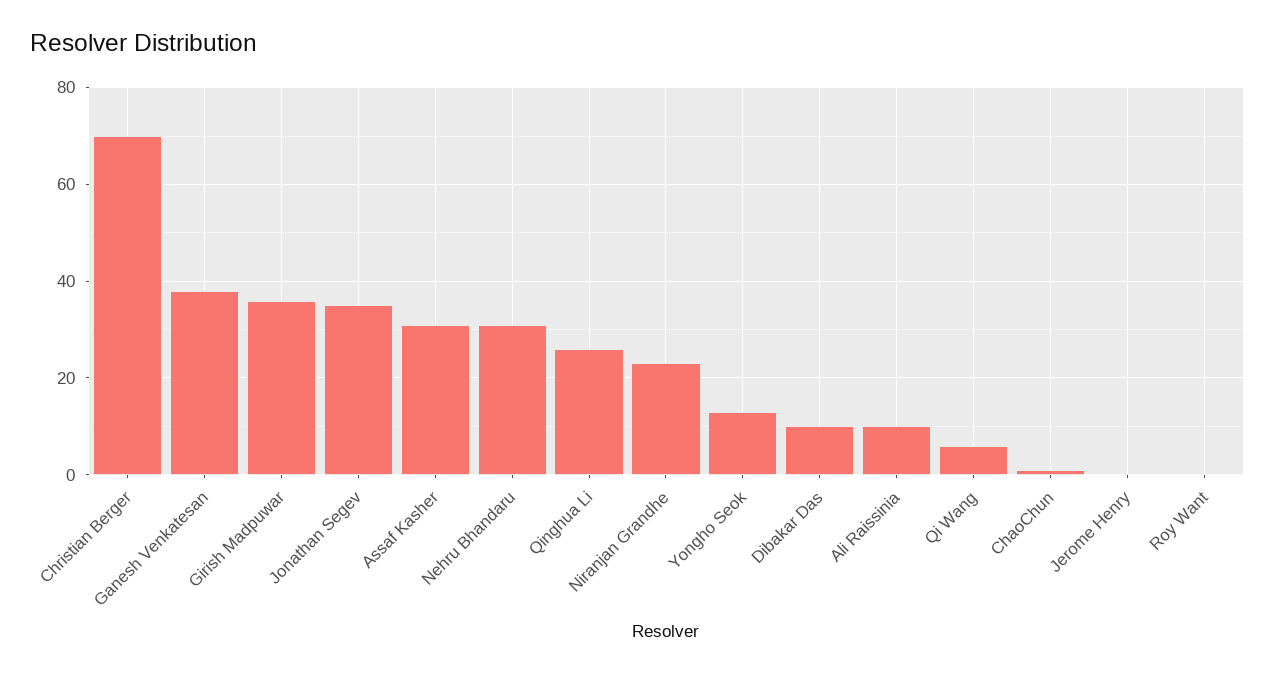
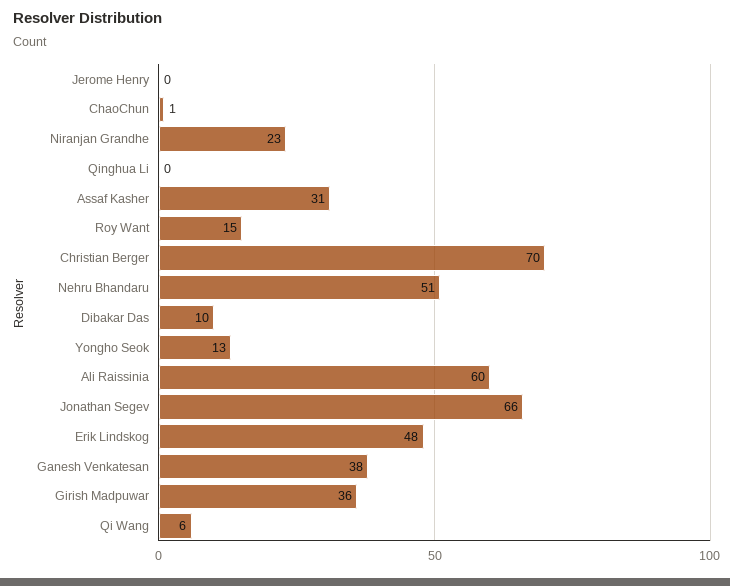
  {
    "Christian Berger": 70,
    "Ganesh Venkatesan": 38,
    "Girish Madpuwar": 36,
-   "Jonathan Segev": 35,
+   "Jonathan Segev": 66,
    "Assaf Kasher": 31,
-   "Nehru Bhandaru": 30,
+   "Nehru Bhandaru": 51,
-   "Qinghua Li": 25,
+   "Qinghua Li": 0,
    "Niranjan Grandhe": 23,
    "Yongho Seok": 13,
    "Dibakar Das": 10,
-   "Ali Raissinia": 10,
+   "Ali Raissinia": 60,
    "Qi Wang": 6,
    "ChaoChun": 1,
    "Jerome Henry": 0,
-   "Roy Want": 0
+   "Roy Want": 15,
+   "Erik Lindskog": 48
  }

